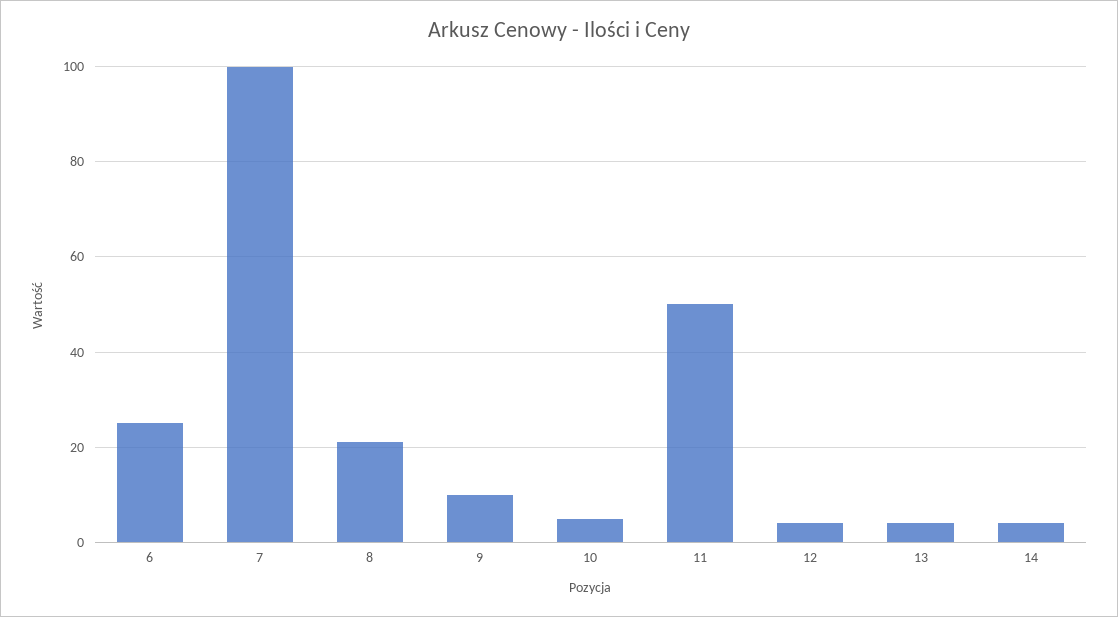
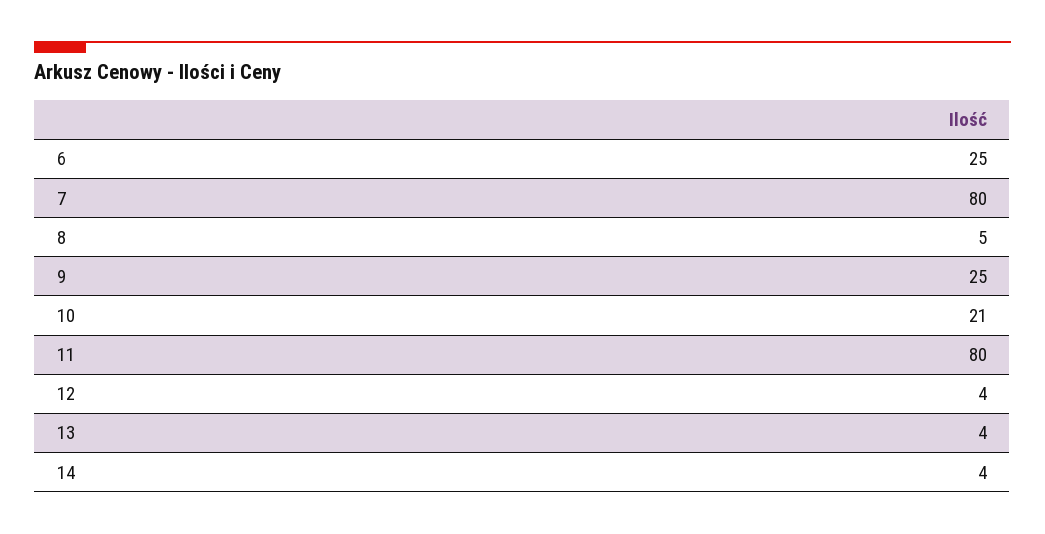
  {
    "6": 25,
-   "7": 100,
+   "7": 80,
-   "8": 20,
+   "8": 5,
-   "9": 10,
+   "9": 25,
-   "10": 5,
+   "10": 21,
-   "11": 50,
+   "11": 80,
    "12": 4,
    "13": 4,
    "14": 4
  }

